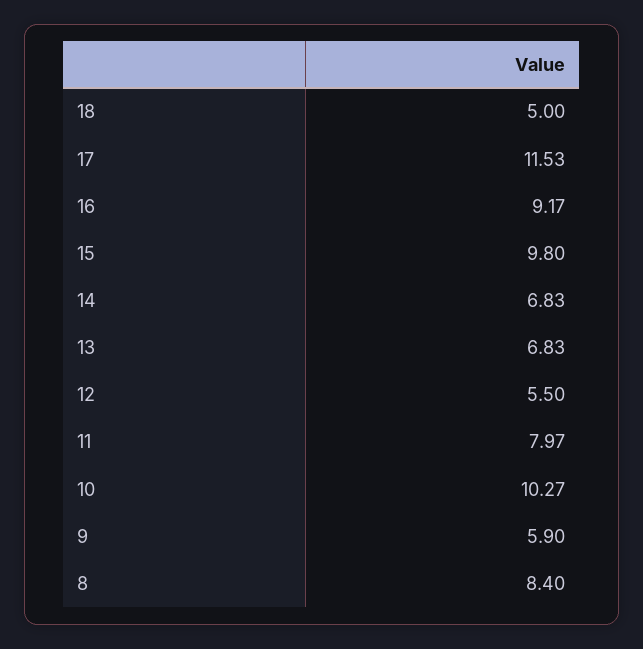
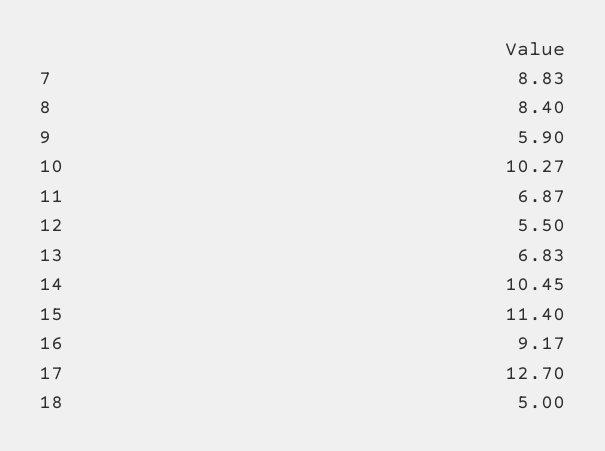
  {
    "18": 5,
-   "17": 11.53,
+   "17": 12.7,
    "16": 9.17,
-   "15": 9.8,
+   "15": 11.4,
-   "14": 6.83,
+   "14": 10.45,
    "13": 6.83,
    "12": 5.5,
-   "11": 7.97,
+   "11": 6.87,
    "10": 10.27,
    "9": 5.9,
-   "8": 8.4
+   "8": 8.4,
+   "7": 8.83
  }

